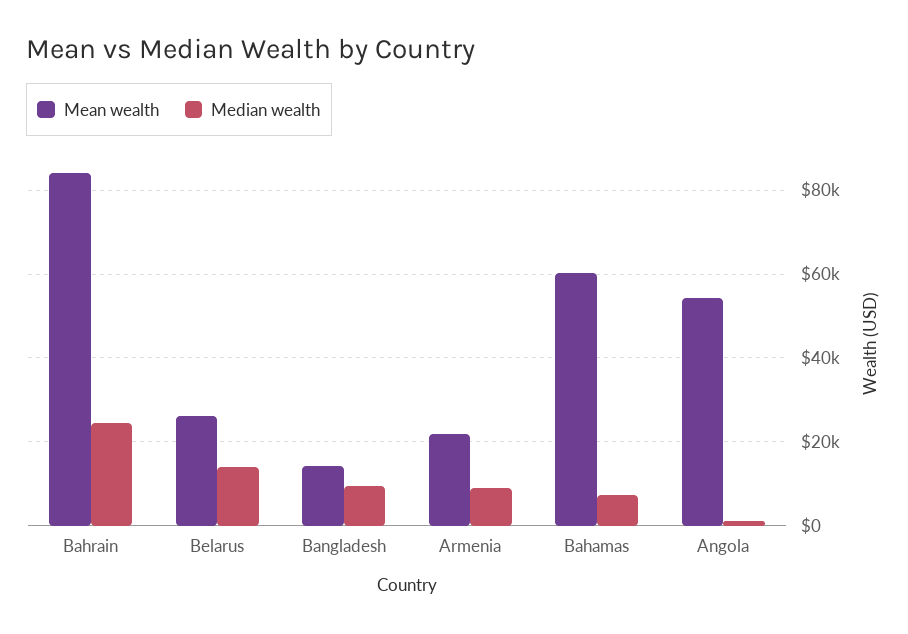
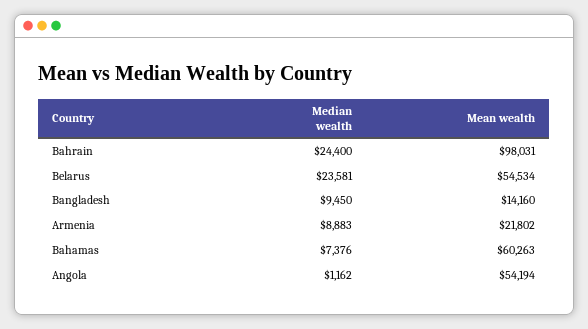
  {
    "Mean wealth": {
-     "Bahrain": 84000,
+     "Bahrain": 98031,
-     "Belarus": 26000,
+     "Belarus": 54534,
      "Bangladesh": 14160,
      "Armenia": 21802,
      "Bahamas": 60263,
      "Angola": 54194
    },
    "Median wealth": {
      "Bahrain": 24400,
-     "Belarus": 14000,
+     "Belarus": 23581,
      "Bangladesh": 9450,
      "Armenia": 8883,
      "Bahamas": 7376,
      "Angola": 1162
    }
  }

